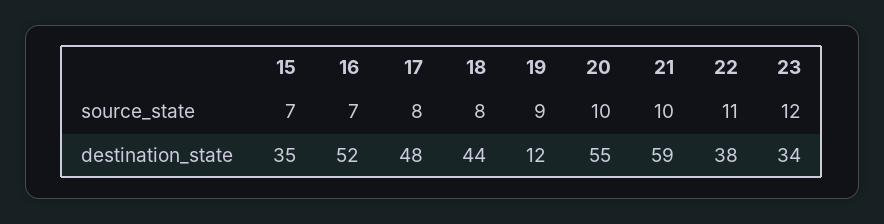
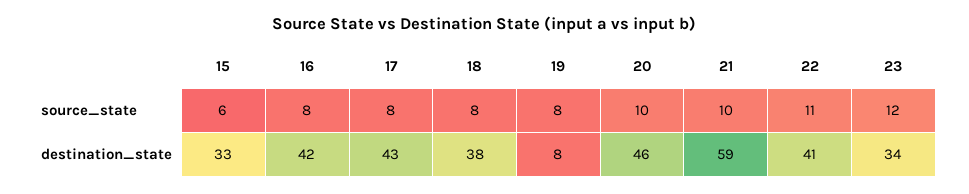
  {
    "15": {
-     "source_state": 7,
+     "source_state": 6,
-     "destination_state": 35
+     "destination_state": 33
    },
    "16": {
-     "source_state": 7,
+     "source_state": 8,
-     "destination_state": 52
+     "destination_state": 42
    },
    "17": {
      "source_state": 8,
-     "destination_state": 48
+     "destination_state": 43
    },
    "18": {
      "source_state": 8,
-     "destination_state": 44
+     "destination_state": 38
    },
    "19": {
-     "source_state": 9,
+     "source_state": 8,
-     "destination_state": 12
+     "destination_state": 8
    },
    "20": {
      "source_state": 10,
-     "destination_state": 55
+     "destination_state": 46
    },
    "21": {
      "source_state": 10,
      "destination_state": 59
    },
    "22": {
      "source_state": 11,
-     "destination_state": 38
+     "destination_state": 41
    },
    "23": {
      "source_state": 12,
      "destination_state": 34
    }
  }

